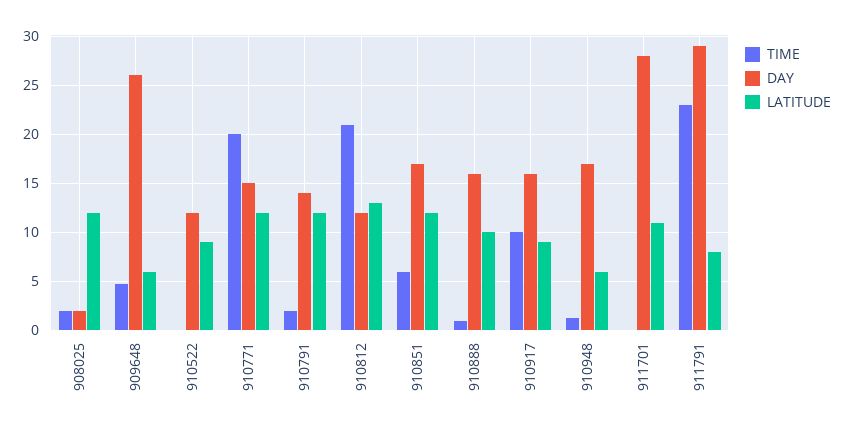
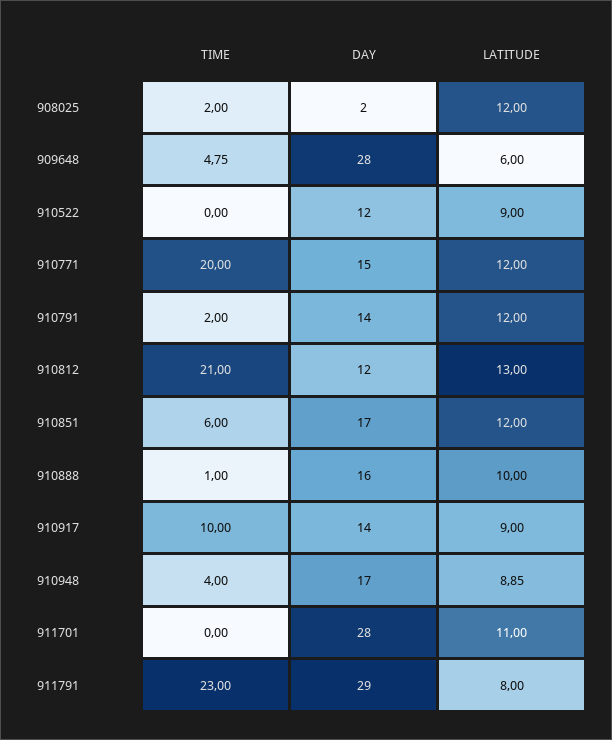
  {
    "TIME": {
      "908025": 2,
      "909648": 4.75,
      "910522": 0,
      "910771": 20,
      "910791": 2,
      "910812": 21,
      "910851": 6,
      "910888": 1,
      "910917": 10,
-     "910948": 1,
+     "910948": 4,
      "911701": 0,
      "911791": 23
    },
    "DAY": {
      "908025": 2,
-     "909648": 26,
+     "909648": 28,
      "910522": 12,
      "910771": 15,
      "910791": 14,
      "910812": 12,
      "910851": 17,
      "910888": 16,
-     "910917": 16,
+     "910917": 14,
      "910948": 17,
      "911701": 28,
      "911791": 29
    },
    "LATITUDE": {
      "908025": 12,
      "909648": 6,
      "910522": 9,
      "910771": 12,
      "910791": 12,
      "910812": 13,
      "910851": 12,
      "910888": 10,
      "910917": 9,
-     "910948": 6,
+     "910948": 8.85,
      "911701": 11,
      "911791": 8
    }
  }

